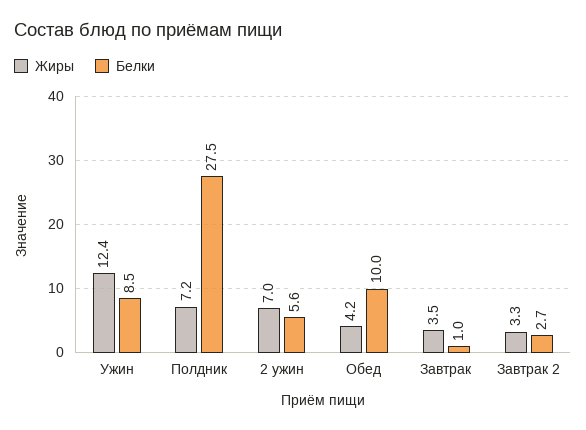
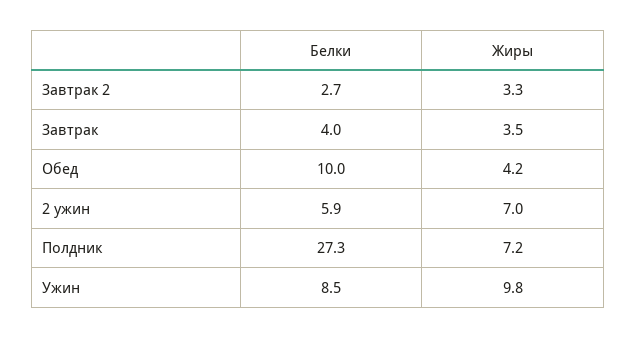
  {
    "Жиры": {
-     "Ужин": 12.4,
+     "Ужин": 9.8,
      "Полдник": 7.2,
      "2 ужин": 7,
      "Обед": 4.2,
      "Завтрак": 3.5,
      "Завтрак 2": 3.3
    },
    "Белки": {
      "Ужин": 8.5,
-     "Полдник": 27.5,
+     "Полдник": 27.3,
-     "2 ужин": 5.6,
+     "2 ужин": 5.9,
      "Обед": 10,
-     "Завтрак": 1,
+     "Завтрак": 4,
      "Завтрак 2": 2.7
    }
  }

